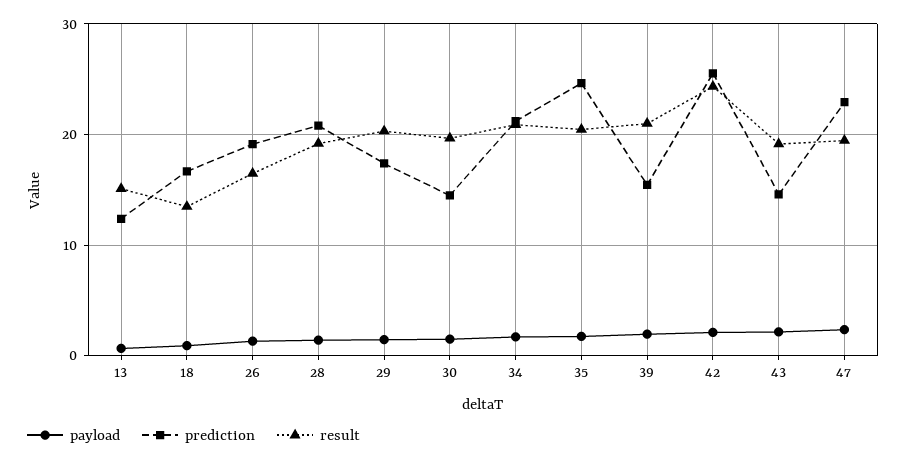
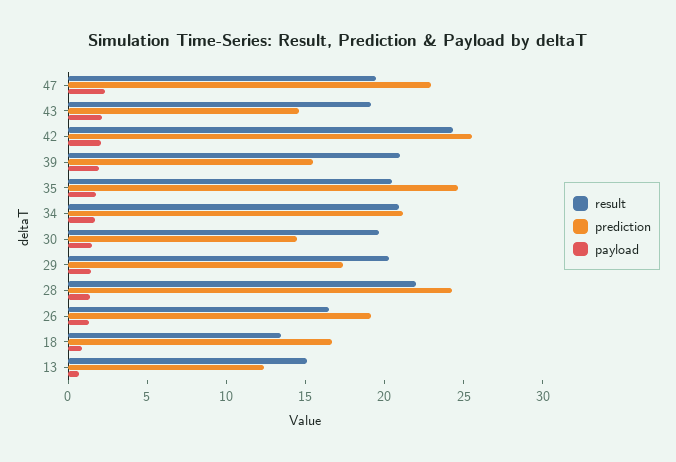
  {
    "payload": {
      "13": 1,
      "18": 1,
      "26": 1,
      "28": 1,
      "29": 1,
      "30": 2,
      "34": 2,
      "35": 2,
      "39": 2,
      "42": 2,
      "43": 2,
      "47": 2
    },
    "prediction": {
      "13": 12,
      "18": 17,
      "26": 19,
-     "28": 21,
+     "28": 24,
      "29": 17,
      "30": 14,
      "34": 21,
      "35": 25,
      "39": 15,
      "42": 26,
      "43": 15,
      "47": 23
    },
    "result": {
      "13": 15,
      "18": 13,
      "26": 16,
-     "28": 19,
+     "28": 22,
      "29": 20,
      "30": 20,
      "34": 21,
      "35": 20,
      "39": 21,
      "42": 24,
      "43": 19,
      "47": 19
    }
  }

